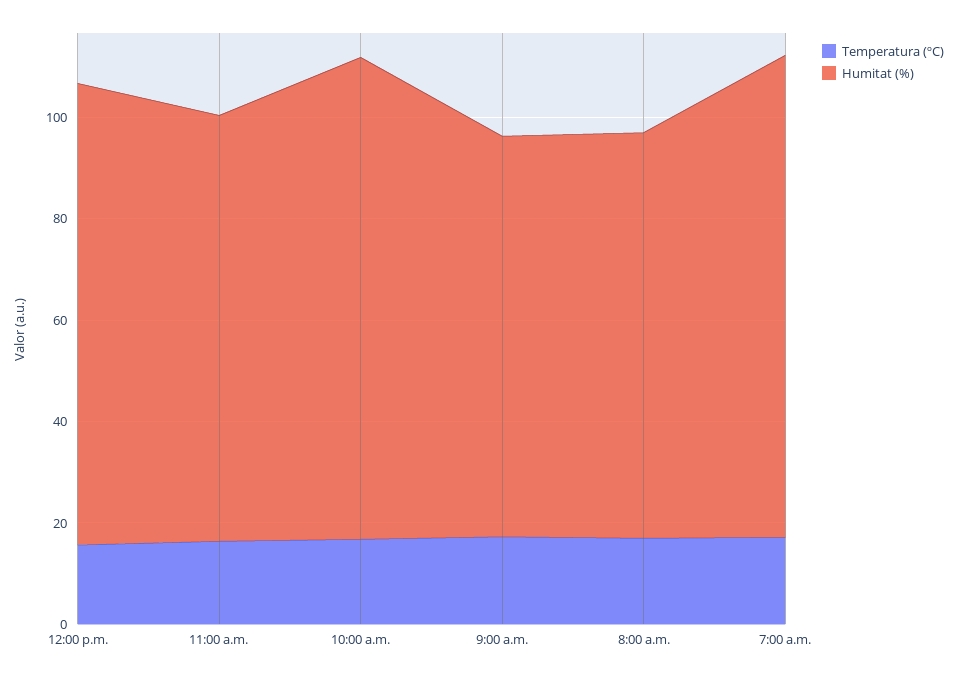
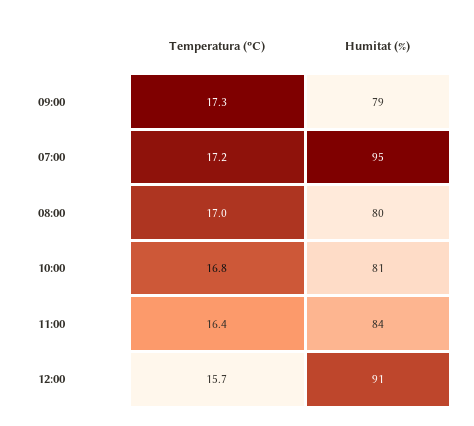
  {
    "Temperatura (ºC)": {
      "12:00 p.m.": 15.7,
      "11:00 a.m.": 16.4,
      "10:00 a.m.": 16.8,
      "9:00 a.m.": 17.3,
      "8:00 a.m.": 17,
      "7:00 a.m.": 17.2
    },
    "Humitat (%)": {
      "12:00 p.m.": 91,
      "11:00 a.m.": 84,
-     "10:00 a.m.": 95,
+     "10:00 a.m.": 81,
      "9:00 a.m.": 79,
      "8:00 a.m.": 80,
      "7:00 a.m.": 95
    }
  }

